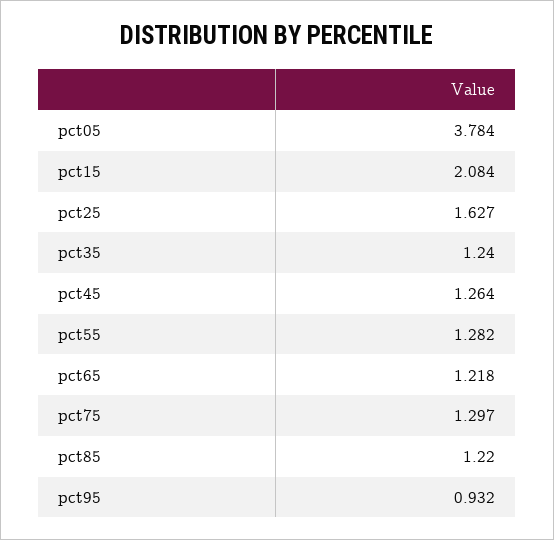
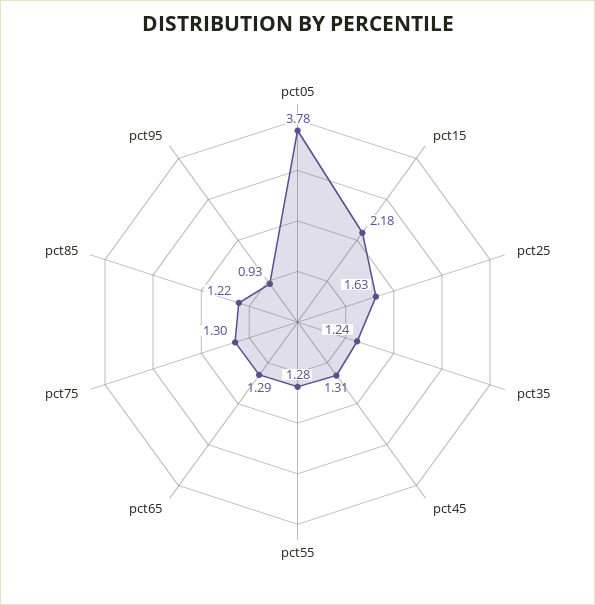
  {
    "pct05": 3.784,
-   "pct15": 2.084,
+   "pct15": 2.18,
    "pct25": 1.627,
    "pct35": 1.24,
-   "pct45": 1.264,
+   "pct45": 1.31,
    "pct55": 1.282,
-   "pct65": 1.218,
+   "pct65": 1.29,
    "pct75": 1.297,
    "pct85": 1.22,
    "pct95": 0.932
  }

